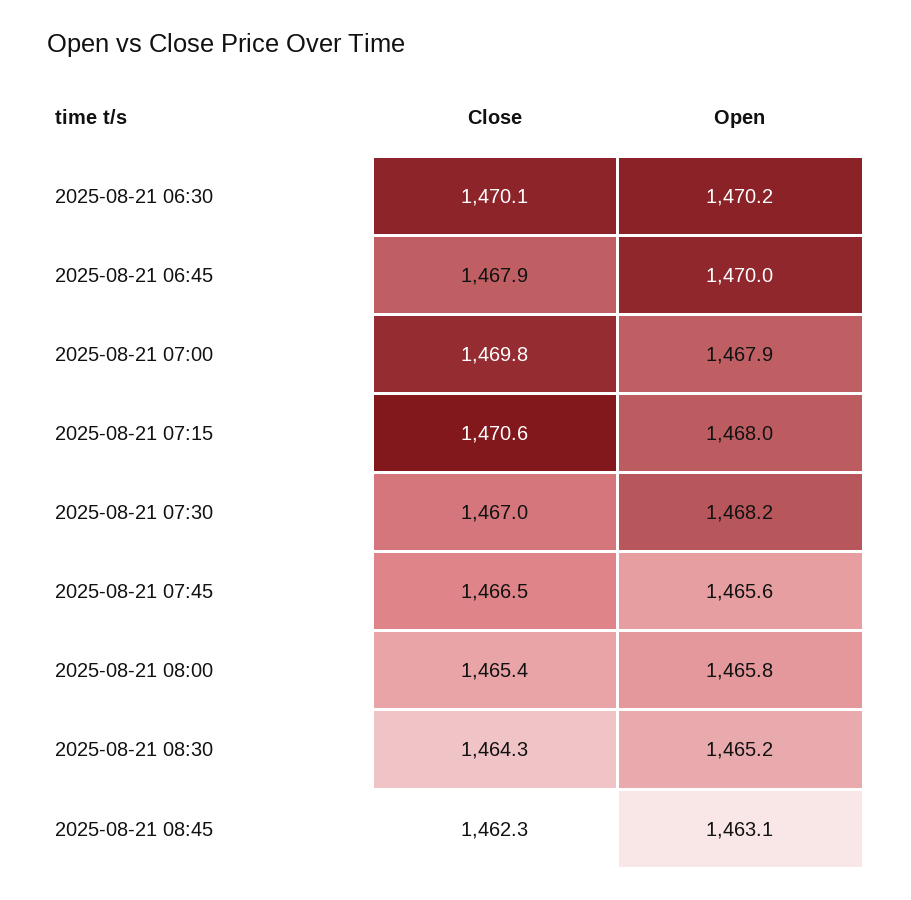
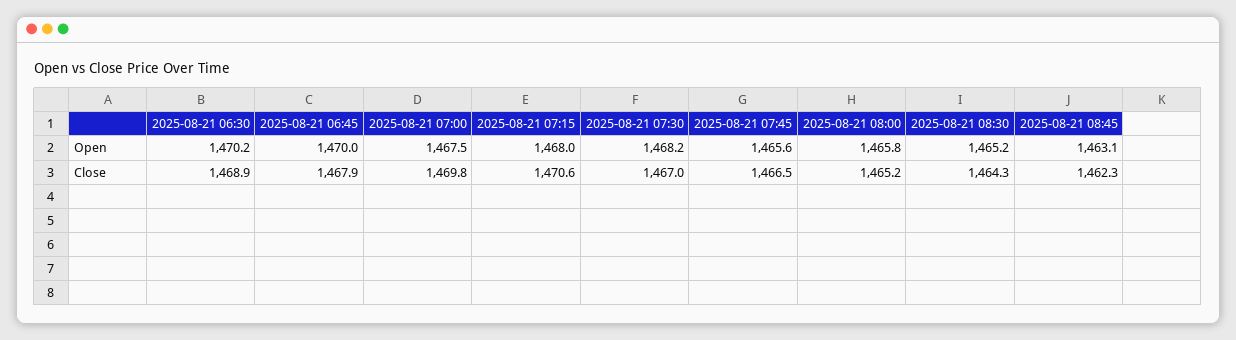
  {
    "Close": {
-     "2025-08-21 06:30": 1470.1,
+     "2025-08-21 06:30": 1468.9,
      "2025-08-21 06:45": 1467.9,
      "2025-08-21 07:00": 1469.8,
      "2025-08-21 07:15": 1470.6,
      "2025-08-21 07:30": 1467,
      "2025-08-21 07:45": 1466.5,
-     "2025-08-21 08:00": 1465.4,
+     "2025-08-21 08:00": 1465.2,
      "2025-08-21 08:30": 1464.3,
      "2025-08-21 08:45": 1462.3
    },
    "Open": {
      "2025-08-21 06:30": 1470.2,
      "2025-08-21 06:45": 1470,
-     "2025-08-21 07:00": 1467.9,
+     "2025-08-21 07:00": 1467.5,
      "2025-08-21 07:15": 1468,
      "2025-08-21 07:30": 1468.2,
      "2025-08-21 07:45": 1465.6,
      "2025-08-21 08:00": 1465.8,
      "2025-08-21 08:30": 1465.2,
      "2025-08-21 08:45": 1463.1
    }
  }

